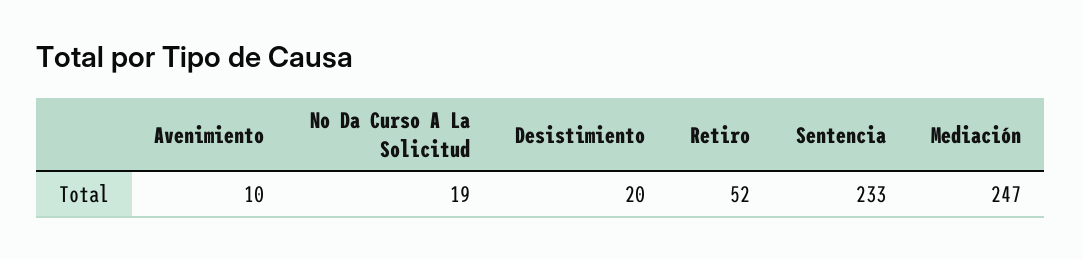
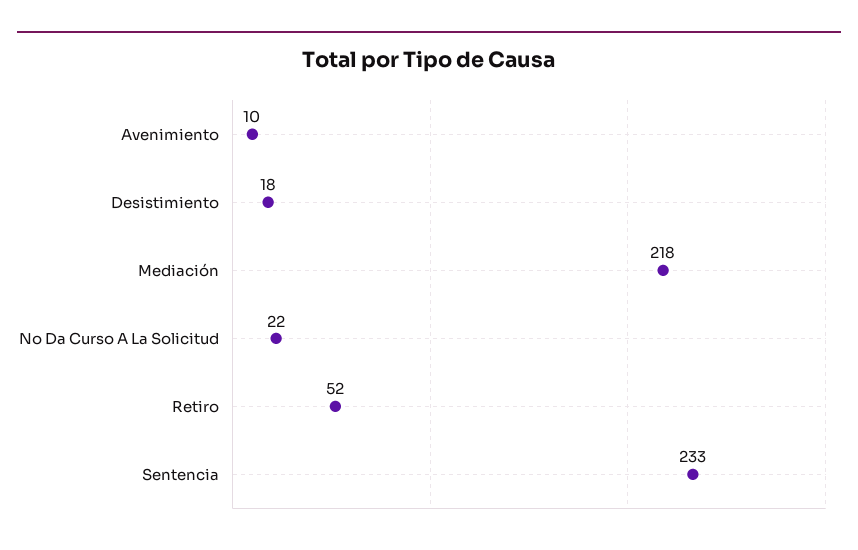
  {
    "Avenimiento": 10,
-   "No Da Curso A La Solicitud": 19,
+   "No Da Curso A La Solicitud": 22,
-   "Desistimiento": 20,
+   "Desistimiento": 18,
    "Retiro": 52,
    "Sentencia": 233,
-   "Mediación": 247
+   "Mediación": 218
  }

